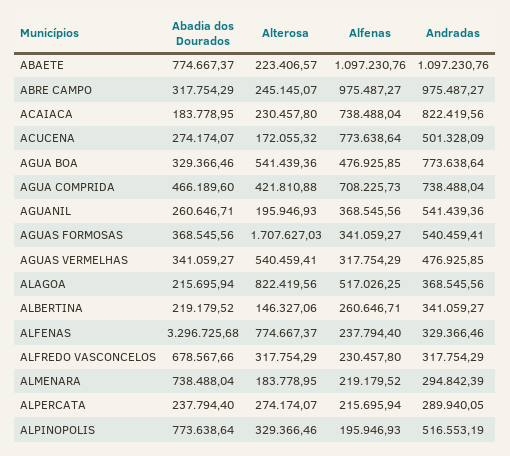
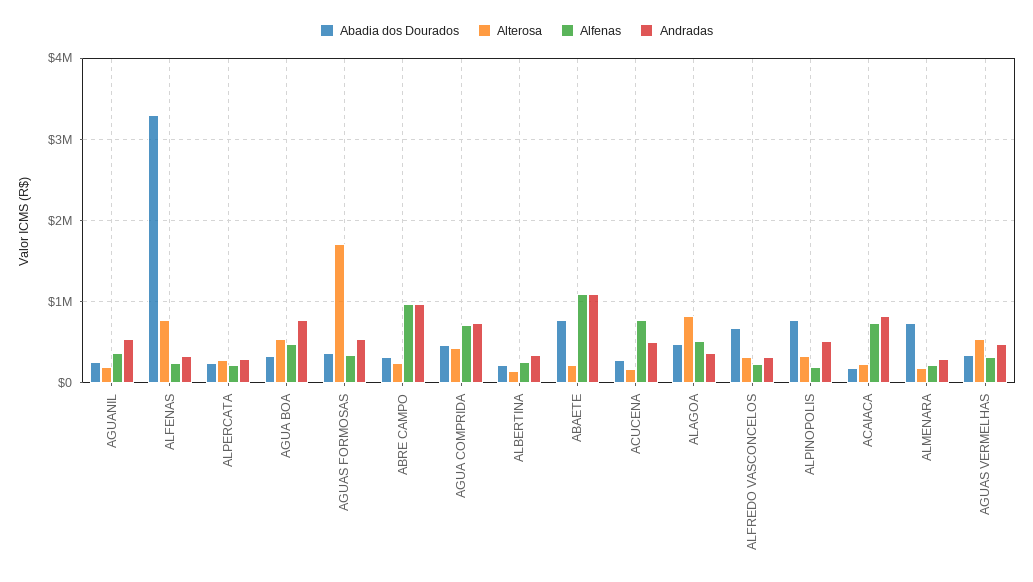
  {
    "Abadia dos Dourados": {
      "ABAETE": 774667.37,
      "ABRE CAMPO": 317754.29,
      "ACAIACA": 183778.95,
      "ACUCENA": 274174.07,
      "AGUA BOA": 329366.46,
      "AGUA COMPRIDA": 466189.6,
      "AGUANIL": 260646.71,
      "AGUAS FORMOSAS": 368545.56,
      "AGUAS VERMELHAS": 341059.27,
-     "ALAGOA": 215695.94,
+     "ALAGOA": 500000,
      "ALBERTINA": 219179.52,
      "ALFENAS": 3296725.68,
      "ALFREDO VASCONCELOS": 678567.66,
      "ALMENARA": 738488.04,
      "ALPERCATA": 237794.4,
      "ALPINOPOLIS": 773638.64
    },
    "Alterosa": {
      "ABAETE": 223406.57,
      "ABRE CAMPO": 245145.07,
      "ACAIACA": 230457.8,
      "ACUCENA": 172055.32,
      "AGUA BOA": 541439.36,
      "AGUA COMPRIDA": 421810.88,
      "AGUANIL": 195946.93,
      "AGUAS FORMOSAS": 1707627.03,
      "AGUAS VERMELHAS": 540459.41,
      "ALAGOA": 822419.56,
      "ALBERTINA": 146327.06,
      "ALFENAS": 774667.37,
      "ALFREDO VASCONCELOS": 317754.29,
      "ALMENARA": 183778.95,
      "ALPERCATA": 274174.07,
      "ALPINOPOLIS": 329366.46
    },
    "Alfenas": {
      "ABAETE": 1097230.76,
      "ABRE CAMPO": 975487.27,
      "ACAIACA": 738488.04,
      "ACUCENA": 773638.64,
      "AGUA BOA": 476925.85,
      "AGUA COMPRIDA": 708225.73,
      "AGUANIL": 368545.56,
      "AGUAS FORMOSAS": 341059.27,
      "AGUAS VERMELHAS": 317754.29,
      "ALAGOA": 517026.25,
      "ALBERTINA": 260646.71,
      "ALFENAS": 237794.4,
      "ALFREDO VASCONCELOS": 230457.8,
      "ALMENARA": 219179.52,
      "ALPERCATA": 215695.94,
      "ALPINOPOLIS": 195946.93
    },
    "Andradas": {
      "ABAETE": 1097230.76,
      "ABRE CAMPO": 975487.27,
      "ACAIACA": 822419.56,
      "ACUCENA": 501328.09,
      "AGUA BOA": 773638.64,
      "AGUA COMPRIDA": 738488.04,
      "AGUANIL": 541439.36,
      "AGUAS FORMOSAS": 540459.41,
      "AGUAS VERMELHAS": 476925.85,
      "ALAGOA": 368545.56,
      "ALBERTINA": 341059.27,
      "ALFENAS": 329366.46,
      "ALFREDO VASCONCELOS": 317754.29,
      "ALMENARA": 294842.39,
      "ALPERCATA": 289940.05,
      "ALPINOPOLIS": 516553.19
    }
  }

